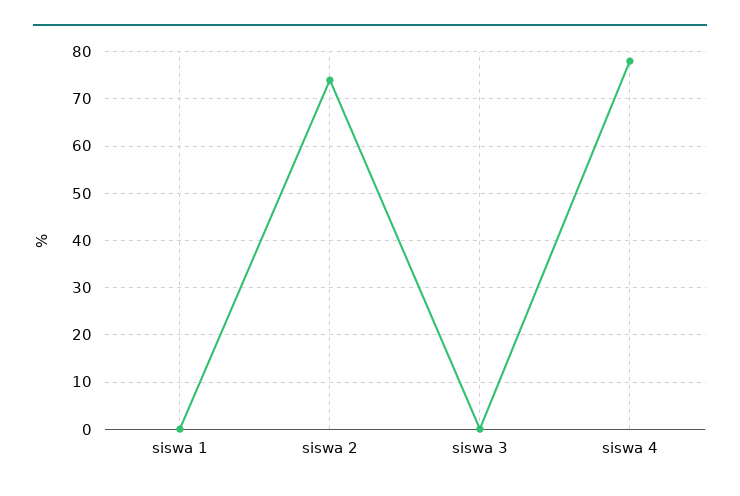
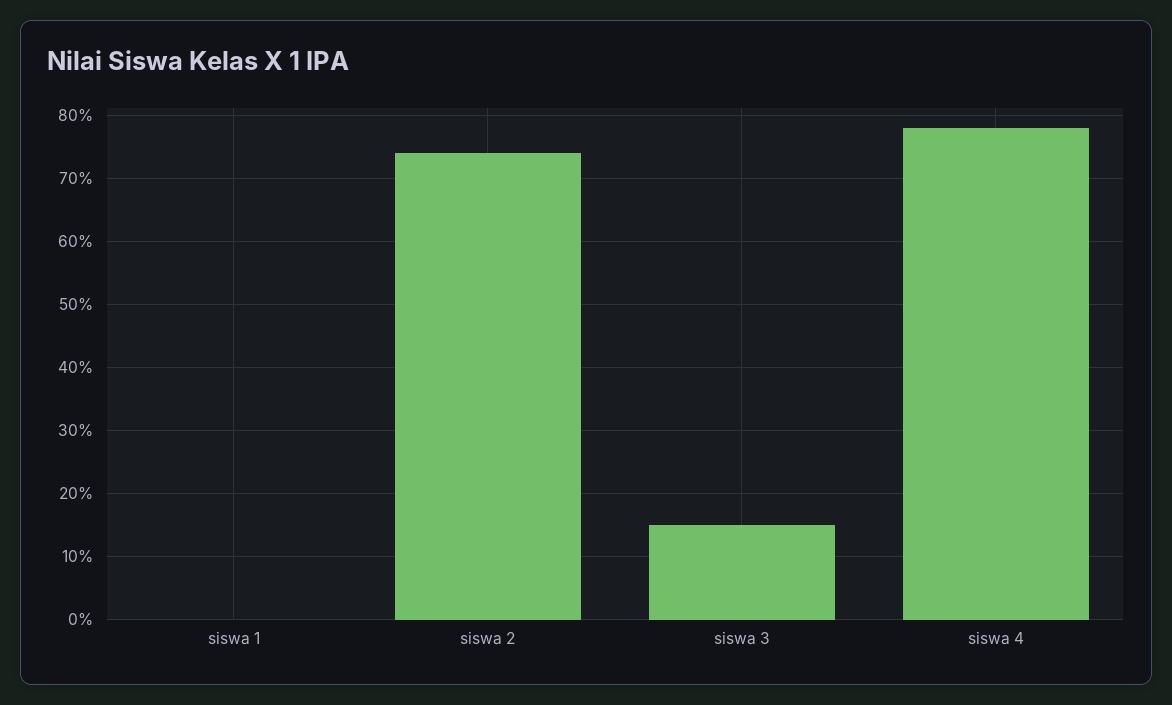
  {
    "siswa 1": 0,
    "siswa 2": 74,
-   "siswa 3": 0,
+   "siswa 3": 15,
    "siswa 4": 78
  }

